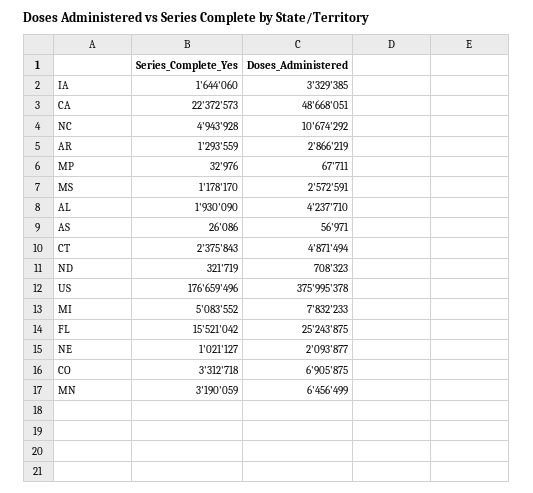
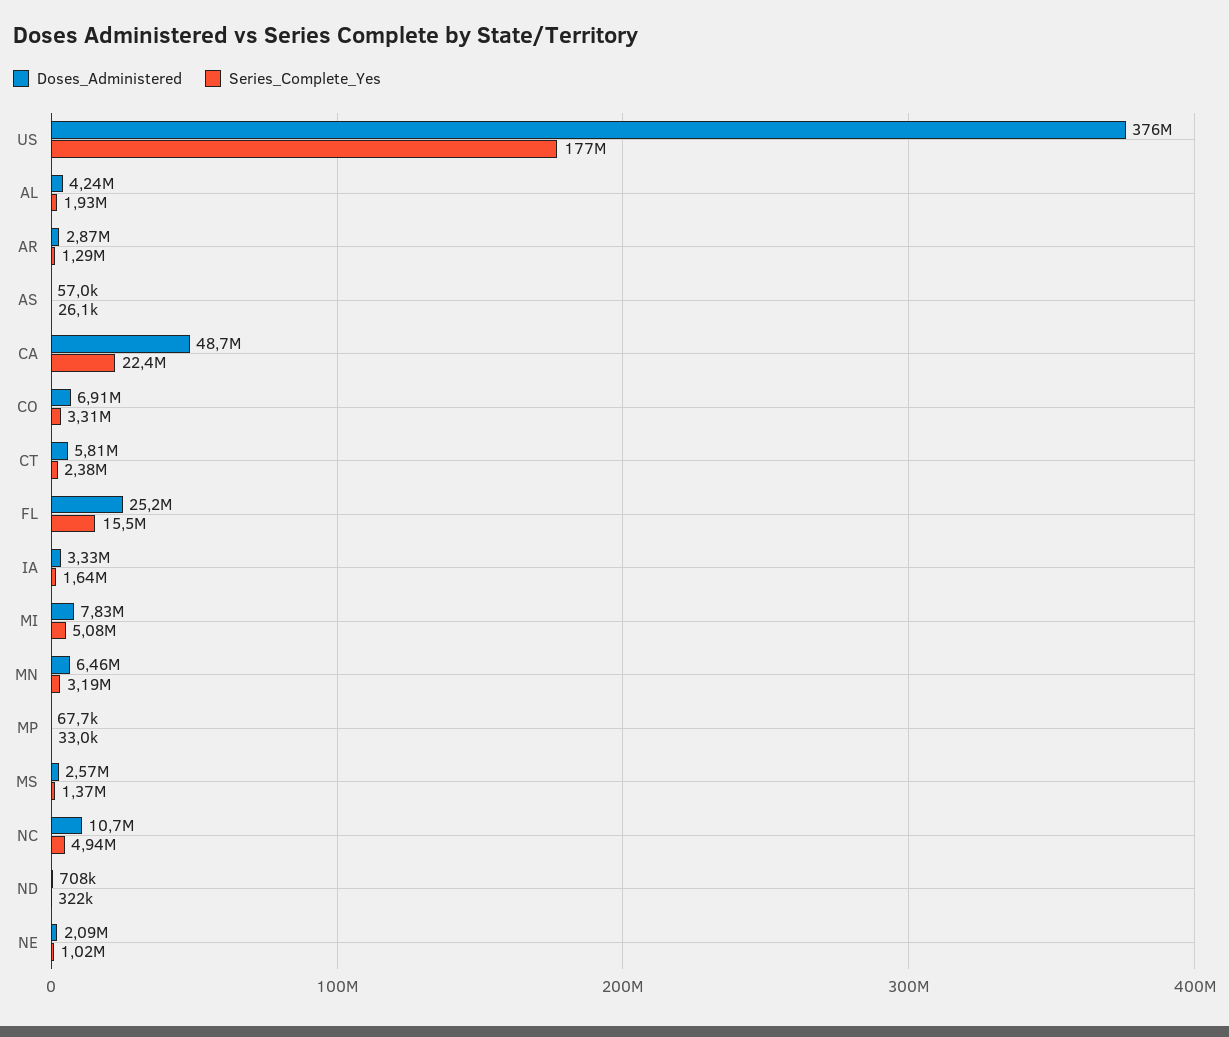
  {
    "Series_Complete_Yes": {
      "IA": 1644060,
      "CA": 22372573,
      "NC": 4943928,
      "AR": 1293559,
      "MP": 32976,
-     "MS": 1178170,
+     "MS": 1370000,
      "AL": 1930090,
      "AS": 26086,
      "CT": 2375843,
      "ND": 321719,
      "US": 176659496,
      "MI": 5083552,
      "FL": 15521042,
      "NE": 1021127,
      "CO": 3312718,
      "MN": 3190059
    },
    "Doses_Administered": {
      "IA": 3329385,
      "CA": 48668051,
      "NC": 10674292,
      "AR": 2866219,
      "MP": 67711,
      "MS": 2572591,
      "AL": 4237710,
      "AS": 56971,
-     "CT": 4871494,
+     "CT": 5810000,
      "ND": 708323,
      "US": 375995378,
      "MI": 7832233,
      "FL": 25243875,
      "NE": 2093877,
      "CO": 6905875,
      "MN": 6456499
    }
  }

